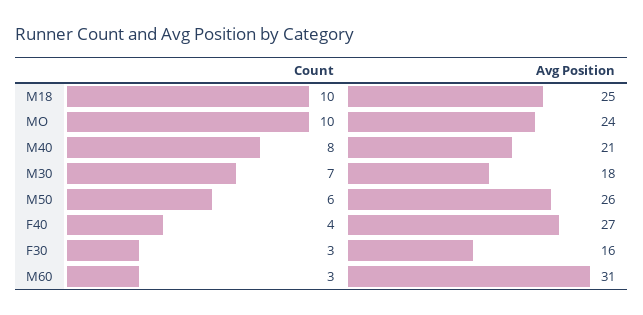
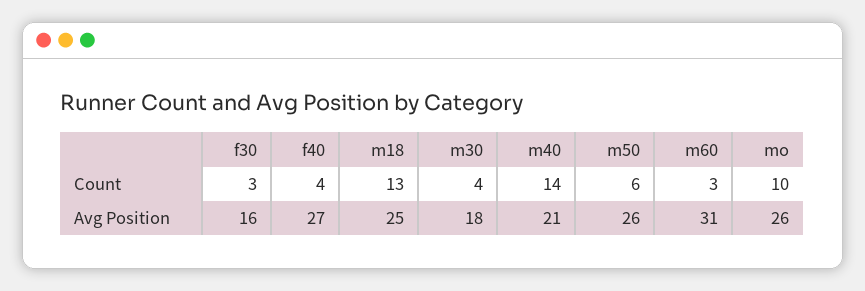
  {
    "Count": {
-     "M18": 10,
+     "M18": 13,
      "MO": 10,
-     "M40": 8,
+     "M40": 14,
-     "M30": 7,
+     "M30": 4,
      "M50": 6,
      "F40": 4,
      "F30": 3,
      "M60": 3
    },
    "Avg Position": {
      "M18": 25,
-     "MO": 24,
+     "MO": 26,
      "M40": 21,
      "M30": 18,
      "M50": 26,
      "F40": 27,
      "F30": 16,
      "M60": 31
    }
  }

